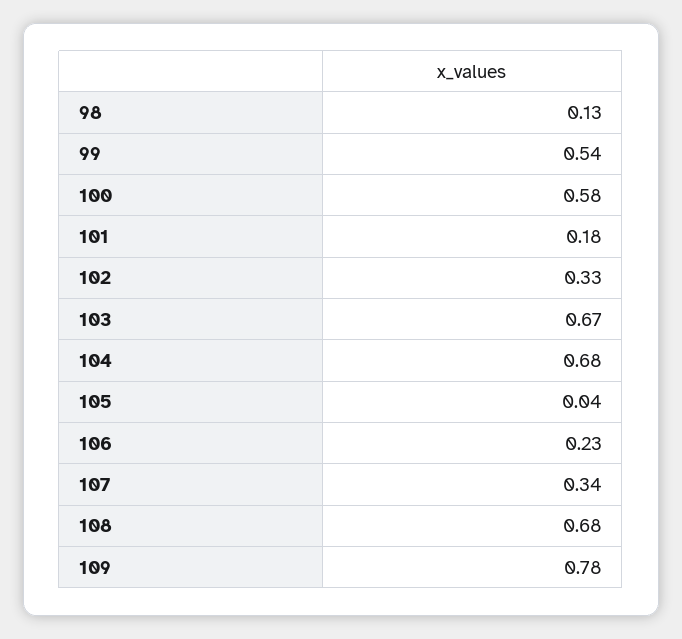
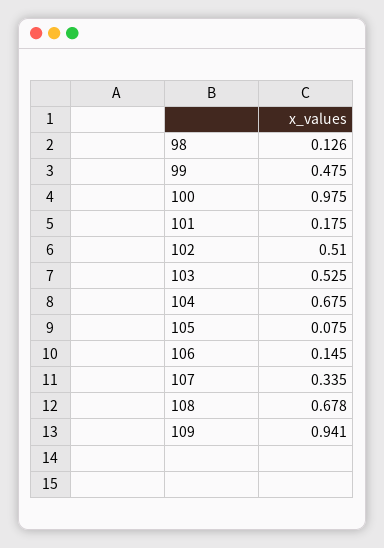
  {
    "98": 0.126,
-   "99": 0.54,
+   "99": 0.475,
-   "100": 0.58,
+   "100": 0.975,
    "101": 0.175,
-   "102": 0.33,
+   "102": 0.51,
-   "103": 0.67,
+   "103": 0.525,
    "104": 0.675,
-   "105": 0.04,
+   "105": 0.075,
-   "106": 0.23,
+   "106": 0.145,
    "107": 0.335,
    "108": 0.678,
-   "109": 0.78
+   "109": 0.941
  }

